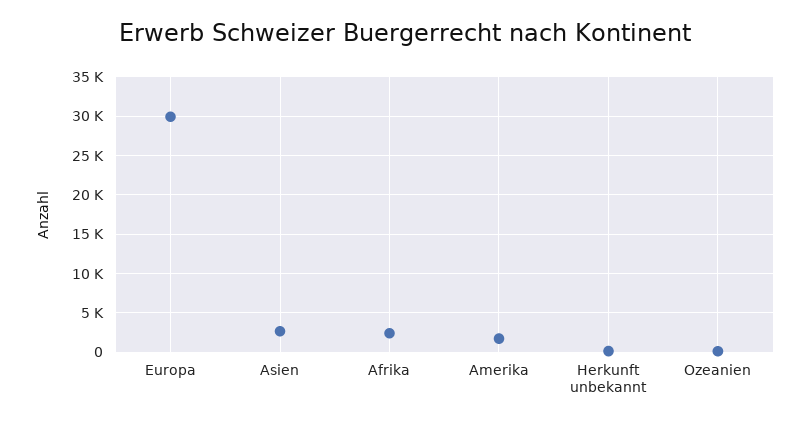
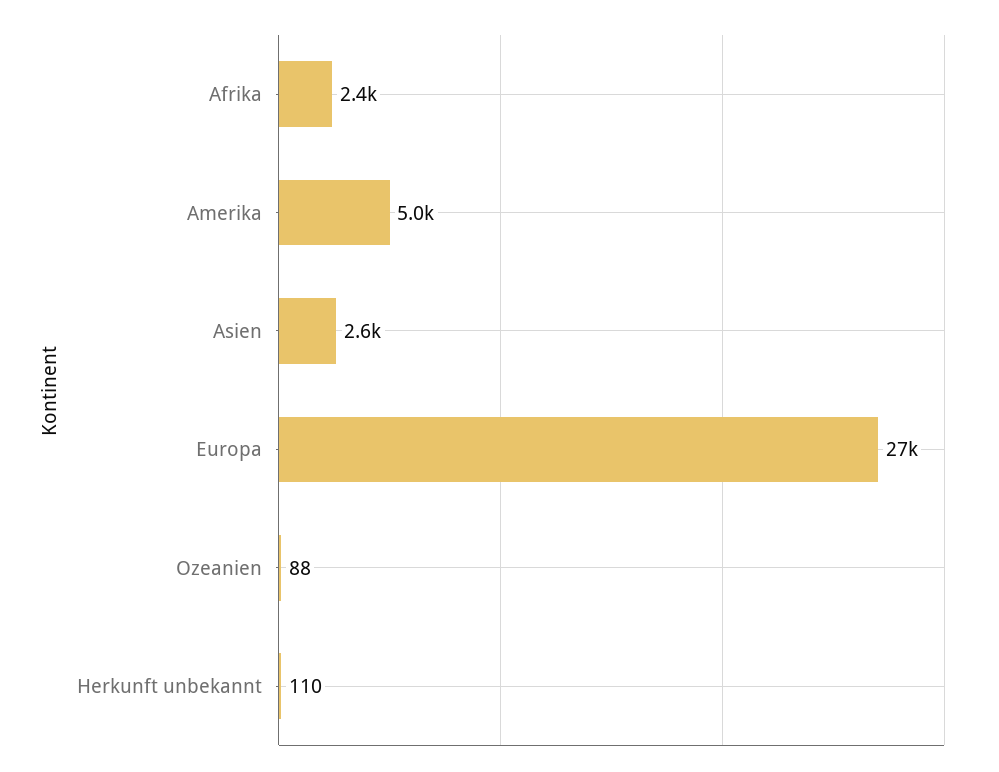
  {
-   "Europa": 30000,
+   "Europa": 27000,
    "Asien": 2600,
    "Afrika": 2400,
-   "Amerika": 2000,
+   "Amerika": 5000,
    "Herkunft unbekannt": 110,
    "Ozeanien": 88
  }

